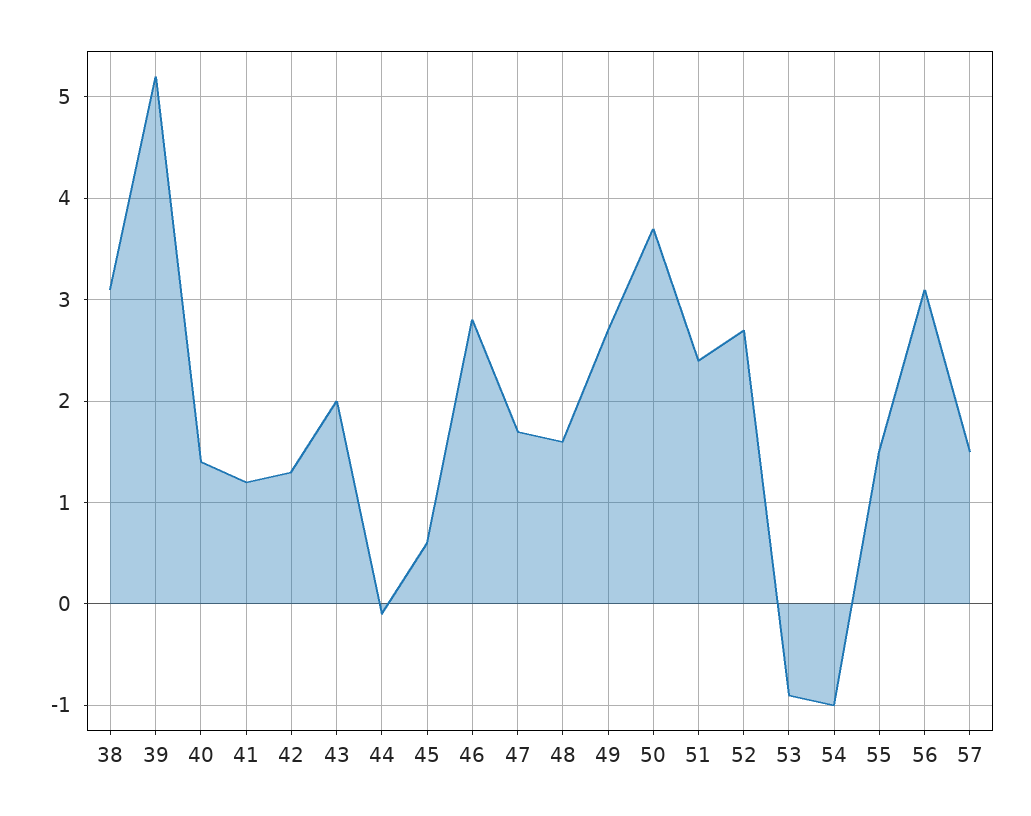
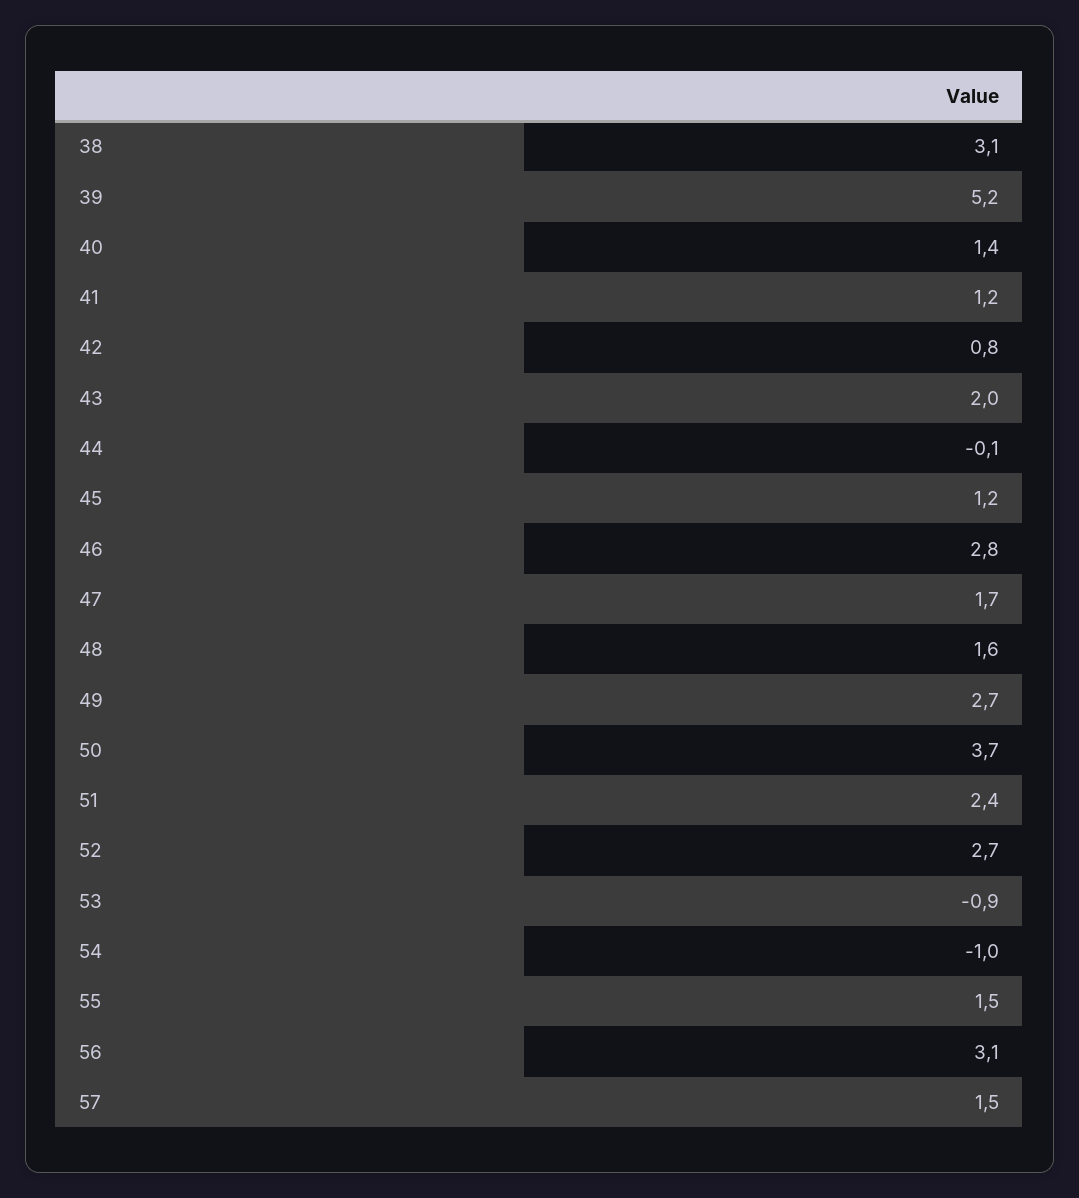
  {
    "38": 3.1,
    "39": 5.2,
    "40": 1.4,
    "41": 1.2,
-   "42": 1.3,
+   "42": 0.8,
    "43": 2,
    "44": -0.1,
-   "45": 0.6,
+   "45": 1.2,
    "46": 2.8,
    "47": 1.7,
    "48": 1.6,
    "49": 2.7,
    "50": 3.7,
    "51": 2.4,
    "52": 2.7,
    "53": -0.9,
    "54": -1,
    "55": 1.5,
    "56": 3.1,
    "57": 1.5
  }

